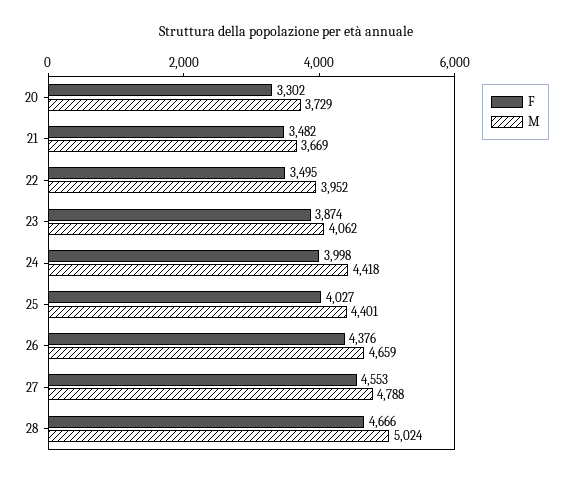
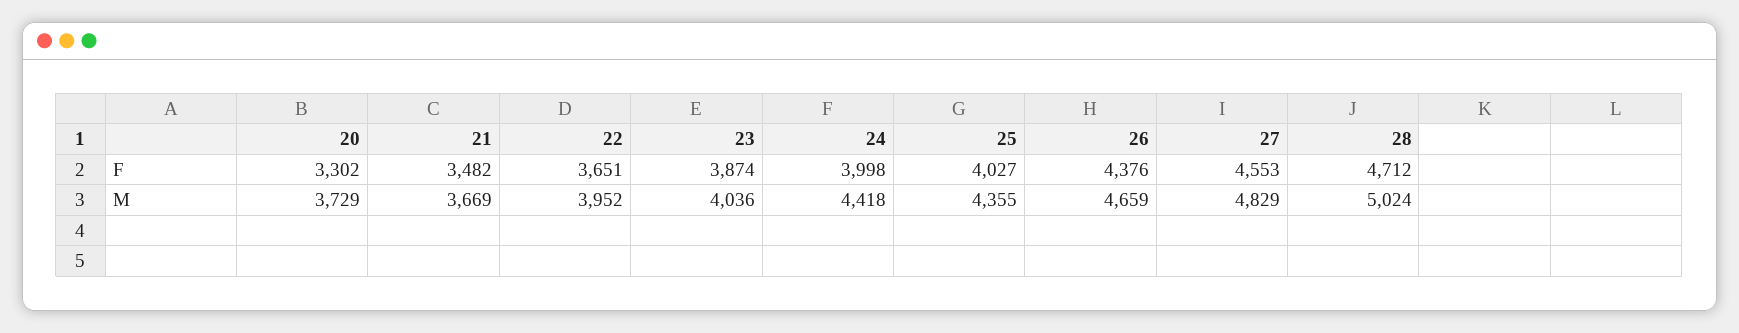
  {
    "F": {
      "20": 3302,
      "21": 3482,
-     "22": 3495,
+     "22": 3651,
      "23": 3874,
      "24": 3998,
      "25": 4027,
      "26": 4376,
      "27": 4553,
-     "28": 4666
+     "28": 4712
    },
    "M": {
      "20": 3729,
      "21": 3669,
      "22": 3952,
-     "23": 4062,
+     "23": 4036,
      "24": 4418,
-     "25": 4401,
+     "25": 4355,
      "26": 4659,
-     "27": 4788,
+     "27": 4829,
      "28": 5024
    }
  }

